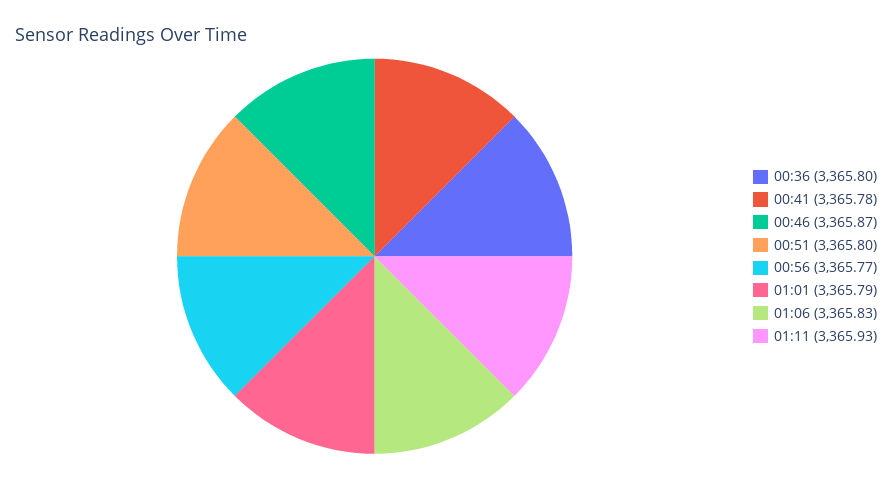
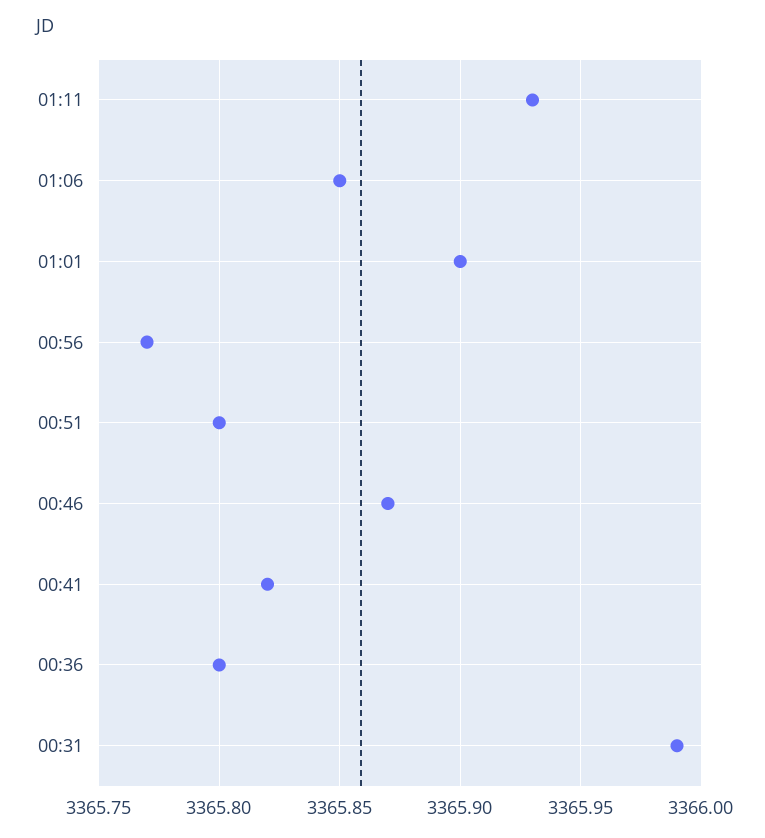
  {
    "00:36": 3365.8,
-   "00:41": 3365.78,
+   "00:41": 3365.82,
    "00:46": 3365.87,
    "00:51": 3365.8,
    "00:56": 3365.77,
-   "01:01": 3365.79,
+   "01:01": 3365.9,
-   "01:06": 3365.83,
+   "01:06": 3365.85,
-   "01:11": 3365.93
+   "01:11": 3365.93,
+   "00:31": 3365.99
  }

